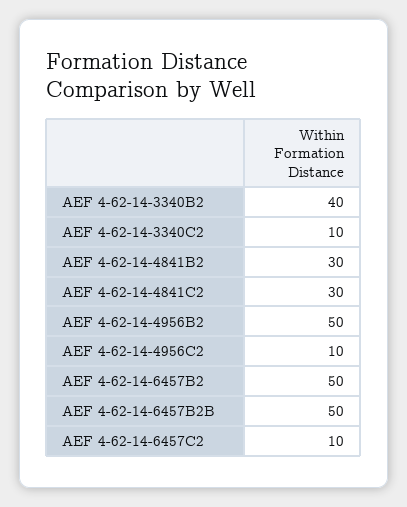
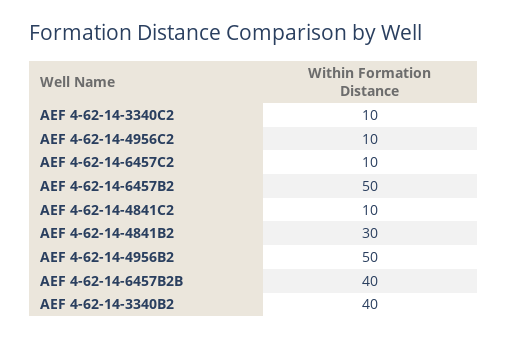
  {
    "AEF 4-62-14-3340B2": 40,
    "AEF 4-62-14-3340C2": 10,
    "AEF 4-62-14-4841B2": 30,
-   "AEF 4-62-14-4841C2": 30,
+   "AEF 4-62-14-4841C2": 10,
    "AEF 4-62-14-4956B2": 50,
    "AEF 4-62-14-4956C2": 10,
    "AEF 4-62-14-6457B2": 50,
-   "AEF 4-62-14-6457B2B": 50,
+   "AEF 4-62-14-6457B2B": 40,
    "AEF 4-62-14-6457C2": 10
  }

